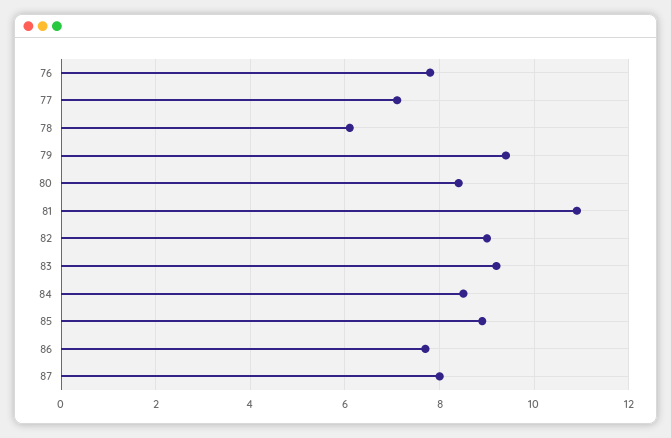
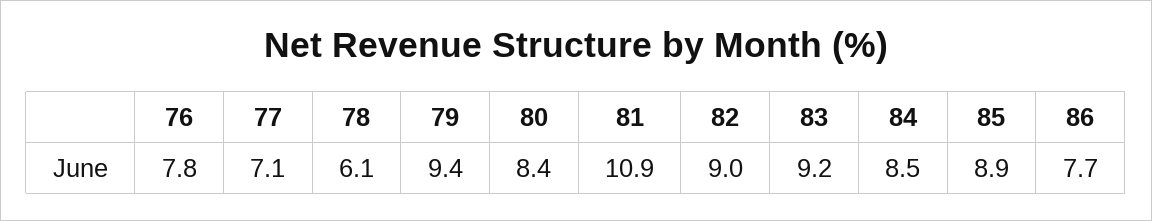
  {
    "76": 7.8,
    "77": 7.1,
    "78": 6.1,
    "79": 9.4,
    "80": 8.4,
    "81": 10.9,
    "82": 9,
    "83": 9.2,
    "84": 8.5,
    "85": 8.9,
-   "86": 7.7,
+   "86": 7.7
-   "87": 8
  }

